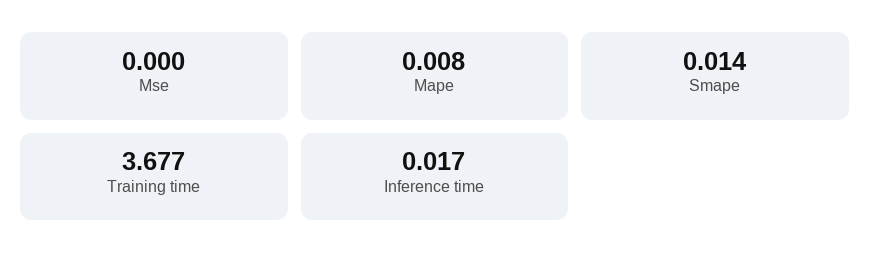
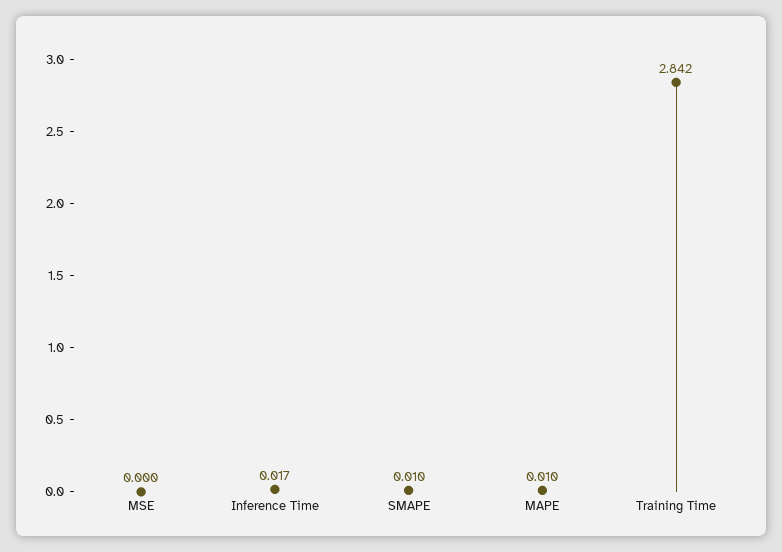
  {
    "Mse": 0,
-   "Mape": 0.008,
+   "Mape": 0.01,
-   "Smape": 0.014,
+   "Smape": 0.01,
-   "Training time": 3.677,
+   "Training time": 2.842,
    "Inference time": 0.017
  }

